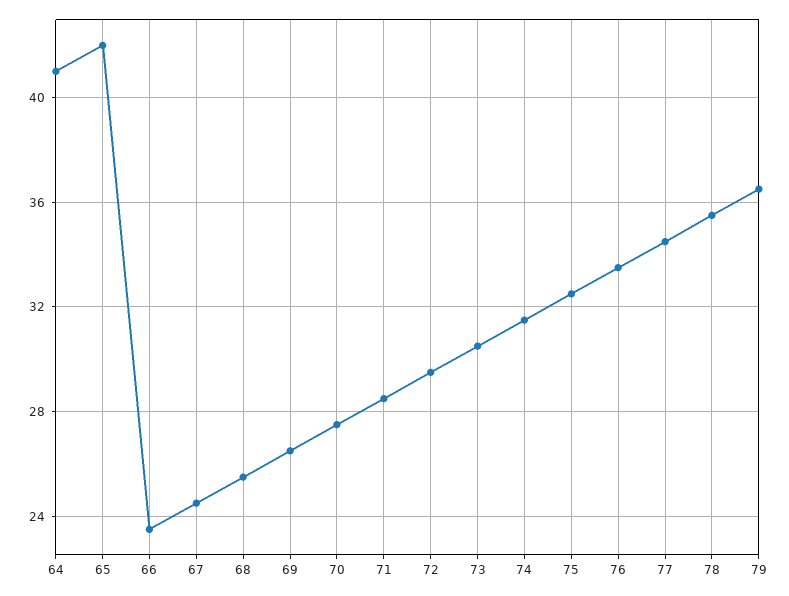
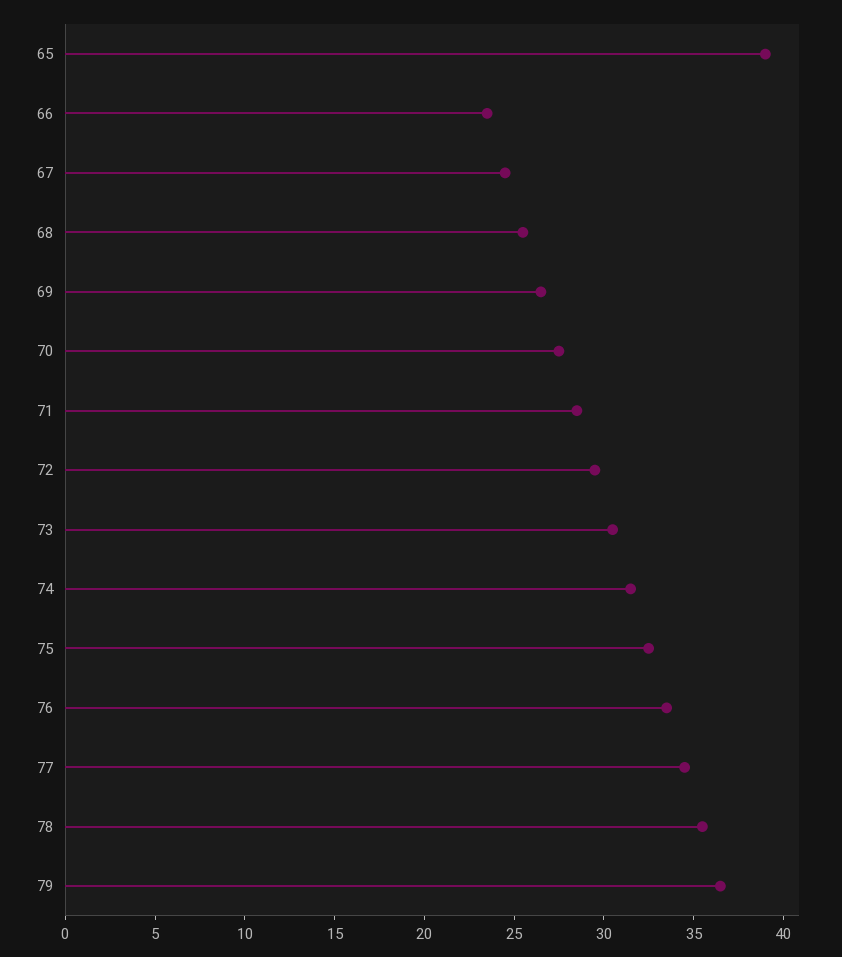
  {
-   "64": 41,
-   "65": 42,
+   "65": 39,
    "66": 23.5,
    "67": 24.5,
    "68": 25.5,
    "69": 26.5,
    "70": 27.5,
    "71": 28.5,
    "72": 29.5,
    "73": 30.5,
    "74": 31.5,
    "75": 32.5,
    "76": 33.5,
    "77": 34.5,
    "78": 35.5,
    "79": 36.5
  }

